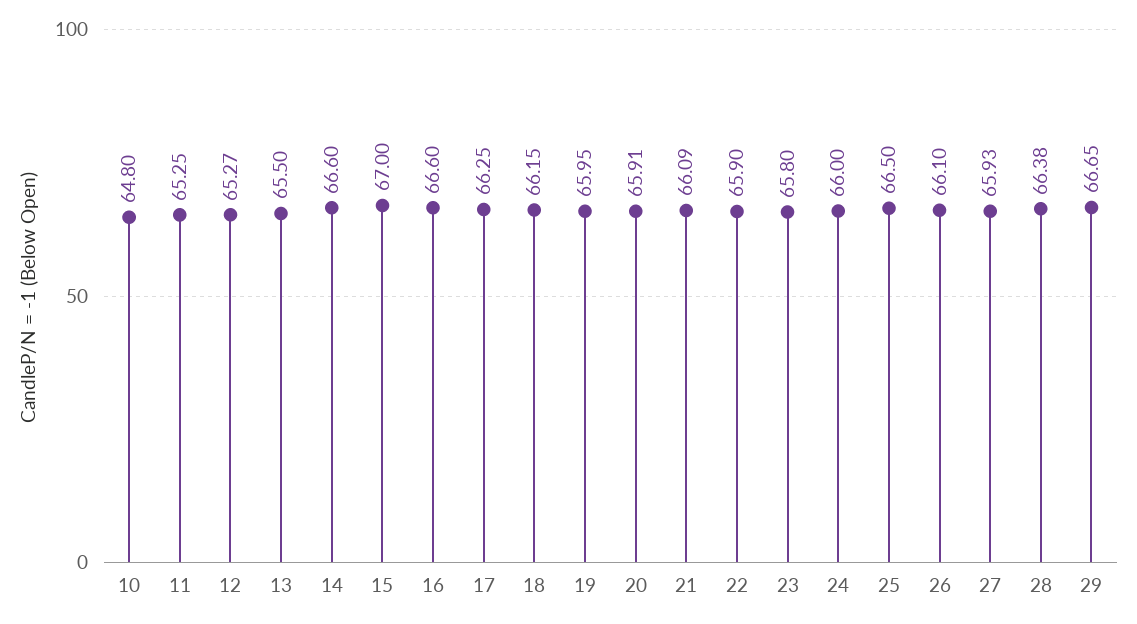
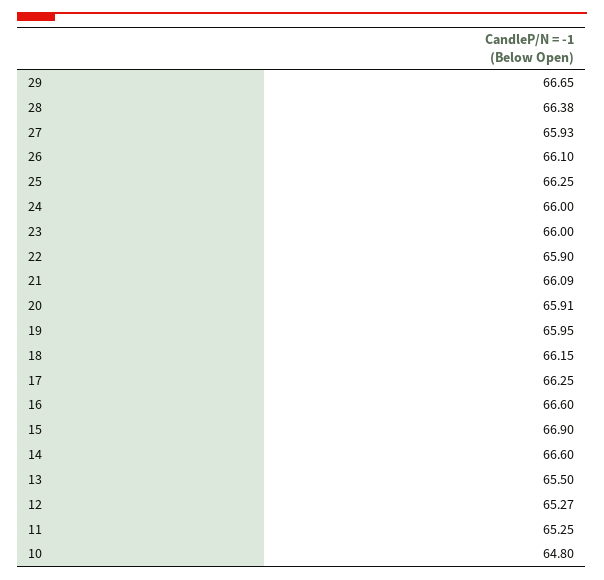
  {
    "10": 64.8,
    "11": 65.25,
    "12": 65.27,
    "13": 65.5,
    "14": 66.6,
-   "15": 67,
+   "15": 66.9,
    "16": 66.6,
    "17": 66.25,
    "18": 66.15,
    "19": 65.95,
    "20": 65.91,
    "21": 66.09,
    "22": 65.9,
-   "23": 65.8,
+   "23": 66,
    "24": 66,
-   "25": 66.5,
+   "25": 66.25,
    "26": 66.1,
    "27": 65.93,
    "28": 66.38,
    "29": 66.65
  }

